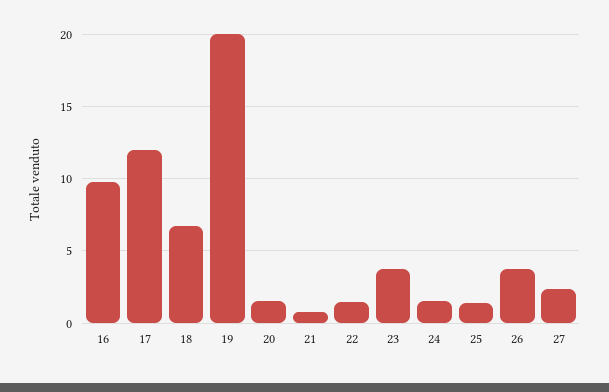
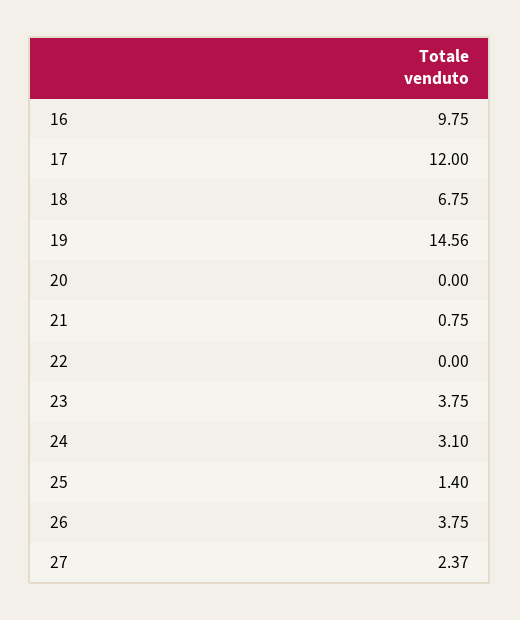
  {
    "16": 9.75,
    "17": 12,
    "18": 6.75,
-   "19": 20,
+   "19": 14.56,
-   "20": 1.5,
+   "20": 0,
    "21": 0.75,
-   "22": 1.5,
+   "22": 0,
    "23": 3.75,
-   "24": 1.5,
+   "24": 3.1,
    "25": 1.4,
    "26": 3.75,
    "27": 2.37
  }

